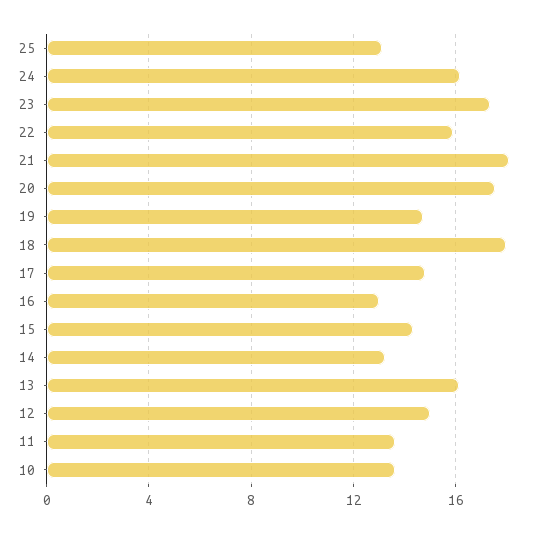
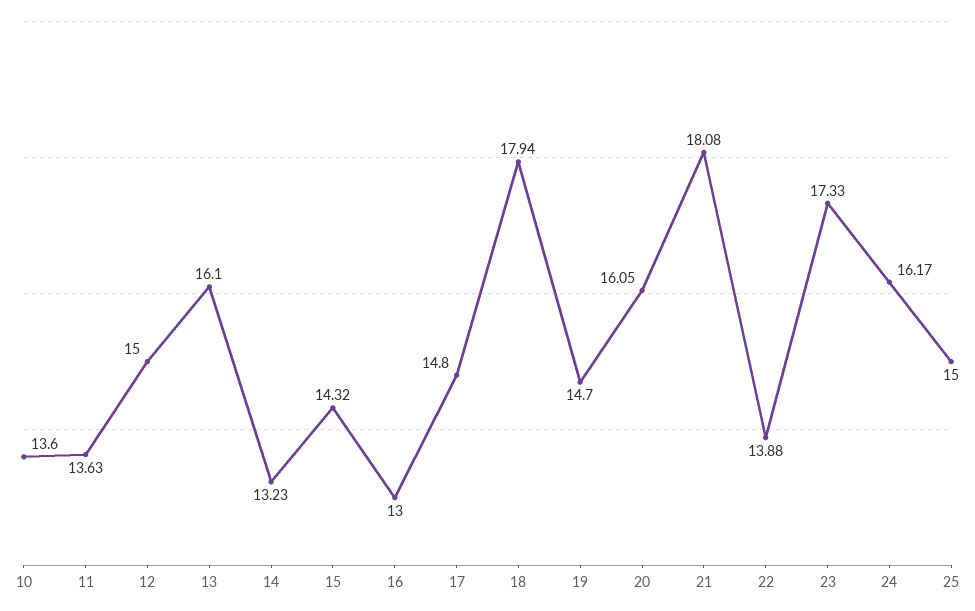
  {
-   "25": 13,
+   "25": 15,
    "24": 16.17,
    "23": 17.33,
-   "22": 16,
+   "22": 13.88,
    "21": 18.08,
-   "20": 17.5,
+   "20": 16.05,
    "19": 14.7,
    "18": 17.94,
    "17": 14.8,
    "16": 13,
    "15": 14.32,
    "14": 13.23,
    "13": 16.1,
    "12": 15,
    "11": 13.63,
    "10": 13.6
  }

